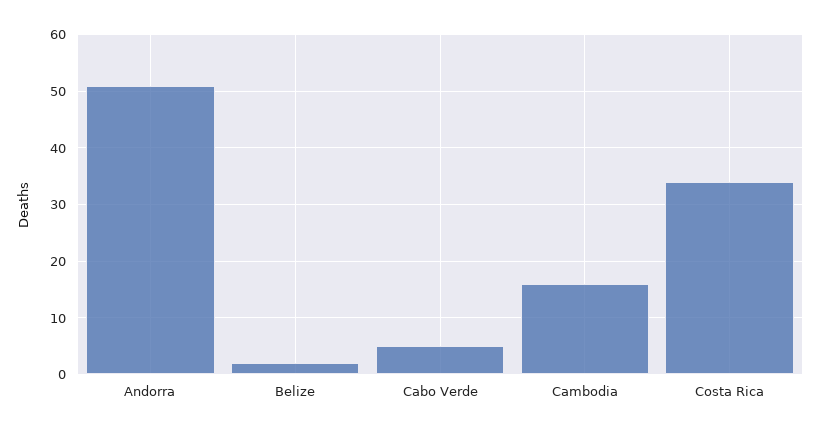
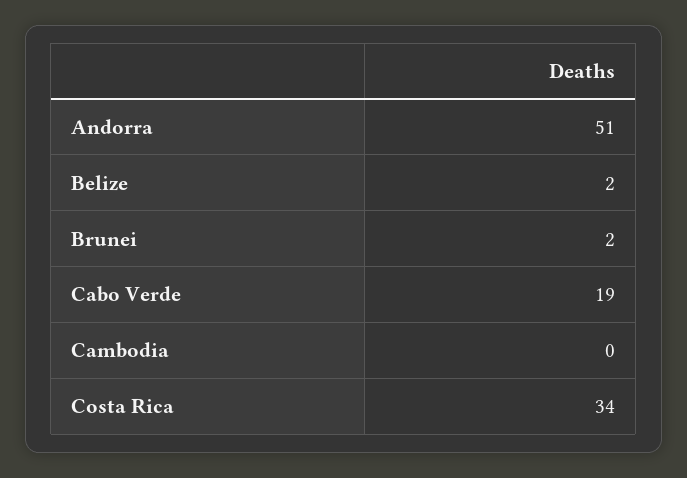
  {
    "Andorra": 51,
    "Belize": 2,
-   "Cabo Verde": 5,
+   "Cabo Verde": 19,
-   "Cambodia": 15,
+   "Cambodia": 0,
-   "Costa Rica": 34
+   "Costa Rica": 34,
+   "Brunei": 2
  }

